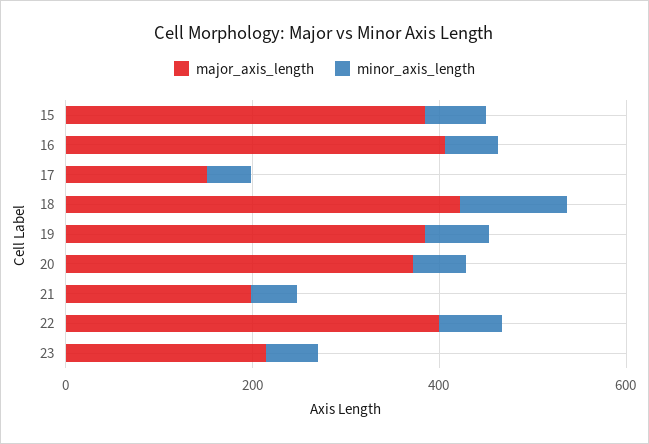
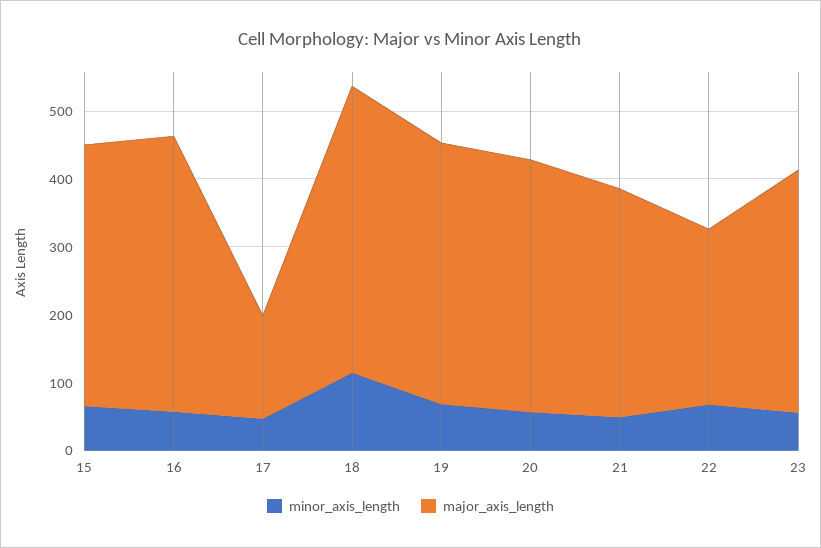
  {
    "major_axis_length": {
      "15": 380,
      "16": 400,
      "17": 160,
      "18": 420,
      "19": 380,
      "20": 380,
-     "21": 200,
+     "21": 340,
-     "22": 400,
+     "22": 260,
-     "23": 200
+     "23": 360
    },
    "minor_axis_length": {
      "15": 60,
      "16": 60,
      "17": 40,
      "18": 120,
      "19": 60,
      "20": 60,
      "21": 40,
      "22": 60,
      "23": 60
    }
  }

